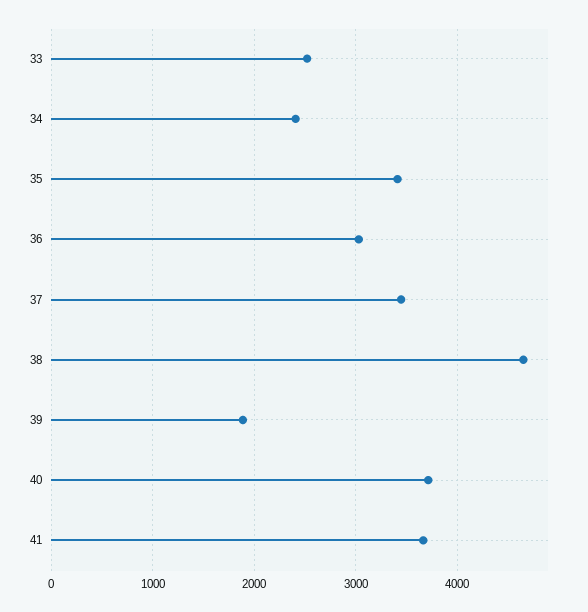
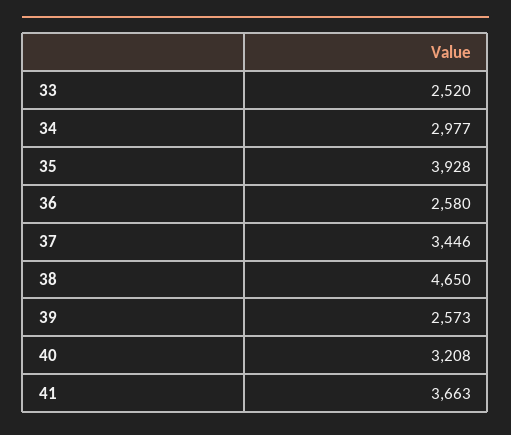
  {
    "33": 2520,
-   "34": 2400,
+   "34": 2977,
-   "35": 3400,
+   "35": 3928,
-   "36": 3000,
+   "36": 2580,
    "37": 3446,
    "38": 4650,
-   "39": 1900,
+   "39": 2573,
-   "40": 3700,
+   "40": 3208,
    "41": 3663
  }

